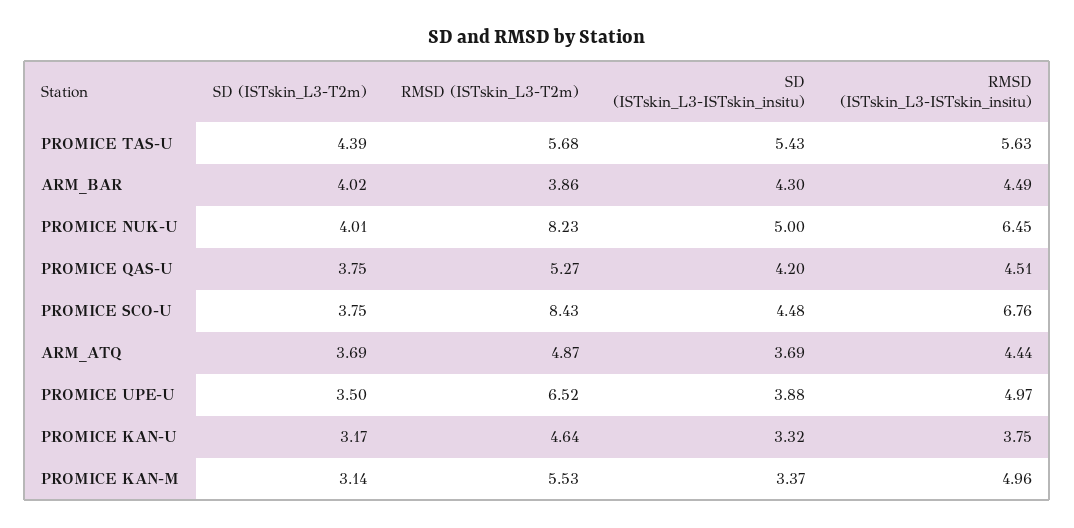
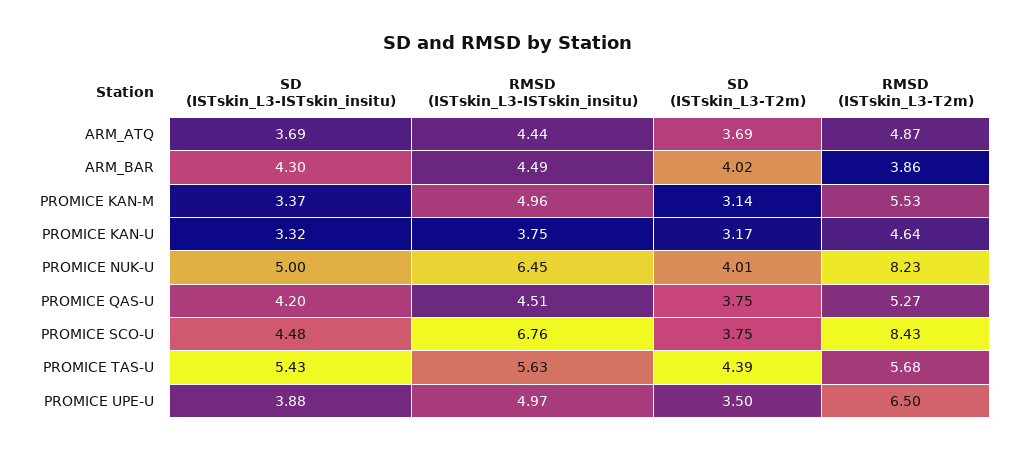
  {
    "SD (ISTskin_L3-T2m)": {
      "PROMICE TAS-U": 4.39,
      "ARM_BAR": 4.02,
      "PROMICE NUK-U": 4.01,
      "PROMICE QAS-U": 3.75,
      "PROMICE SCO-U": 3.75,
      "ARM_ATQ": 3.69,
      "PROMICE UPE-U": 3.5,
      "PROMICE KAN-U": 3.17,
      "PROMICE KAN-M": 3.14
    },
    "RMSD (ISTskin_L3-T2m)": {
      "PROMICE TAS-U": 5.68,
      "ARM_BAR": 3.86,
      "PROMICE NUK-U": 8.23,
      "PROMICE QAS-U": 5.27,
      "PROMICE SCO-U": 8.43,
      "ARM_ATQ": 4.87,
-     "PROMICE UPE-U": 6.52,
+     "PROMICE UPE-U": 6.5,
      "PROMICE KAN-U": 4.64,
      "PROMICE KAN-M": 5.53
    },
    "SD (ISTskin_L3-ISTskin_insitu)": {
      "PROMICE TAS-U": 5.43,
      "ARM_BAR": 4.3,
      "PROMICE NUK-U": 5,
      "PROMICE QAS-U": 4.2,
      "PROMICE SCO-U": 4.48,
      "ARM_ATQ": 3.69,
      "PROMICE UPE-U": 3.88,
      "PROMICE KAN-U": 3.32,
      "PROMICE KAN-M": 3.37
    },
    "RMSD (ISTskin_L3-ISTskin_insitu)": {
      "PROMICE TAS-U": 5.63,
      "ARM_BAR": 4.49,
      "PROMICE NUK-U": 6.45,
      "PROMICE QAS-U": 4.51,
      "PROMICE SCO-U": 6.76,
      "ARM_ATQ": 4.44,
      "PROMICE UPE-U": 4.97,
      "PROMICE KAN-U": 3.75,
      "PROMICE KAN-M": 4.96
    }
  }

